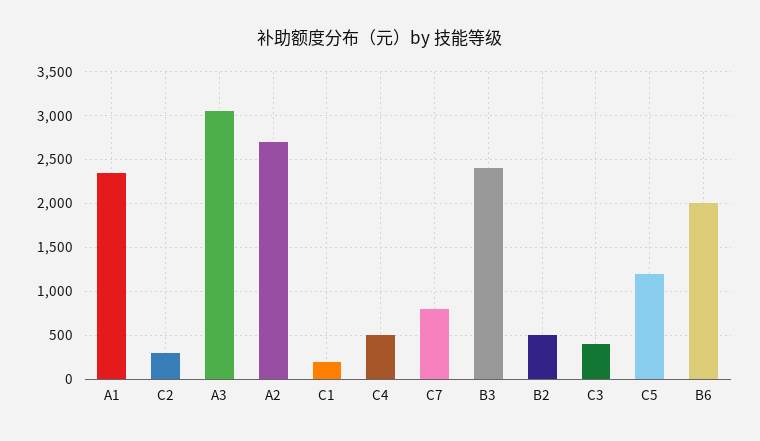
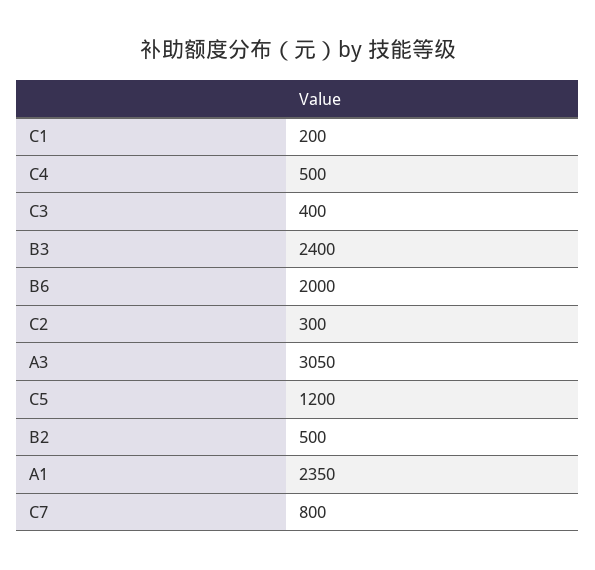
  {
    "A1": 2350,
    "C2": 300,
    "A3": 3050,
-   "A2": 2700,
    "C1": 200,
    "C4": 500,
    "C7": 800,
    "B3": 2400,
    "B2": 500,
    "C3": 400,
    "C5": 1200,
    "B6": 2000
  }

